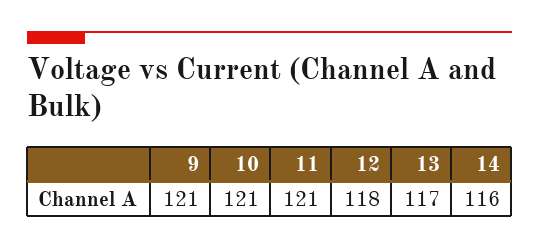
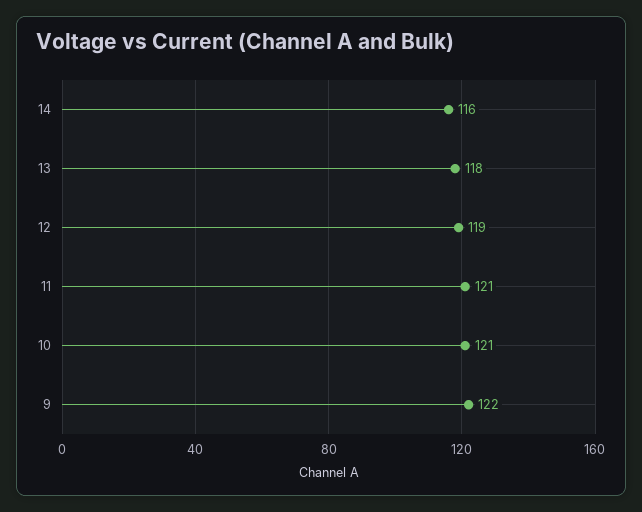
  {
-   "9": 121,
+   "9": 122,
    "10": 121,
    "11": 121,
-   "12": 118,
+   "12": 119,
-   "13": 117,
+   "13": 118,
    "14": 116
  }

